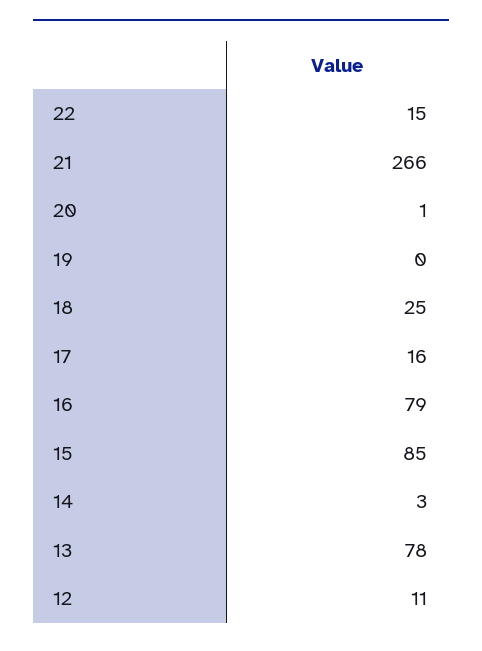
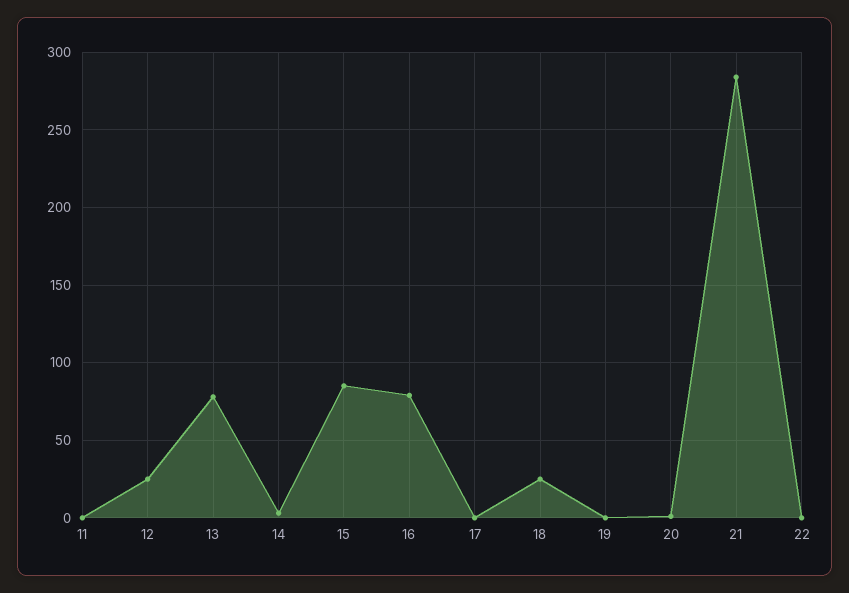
  {
-   "22": 15,
+   "22": 0,
-   "21": 266,
+   "21": 285,
    "20": 1,
    "19": 0,
    "18": 25,
-   "17": 16,
+   "17": 0,
    "16": 79,
    "15": 85,
    "14": 3,
    "13": 78,
-   "12": 11
+   "12": 25,
+   "11": 0
  }

